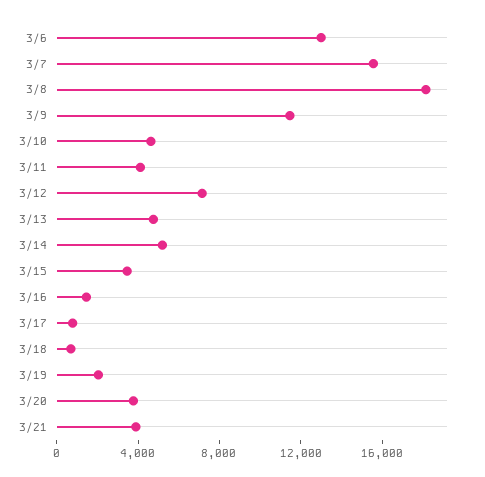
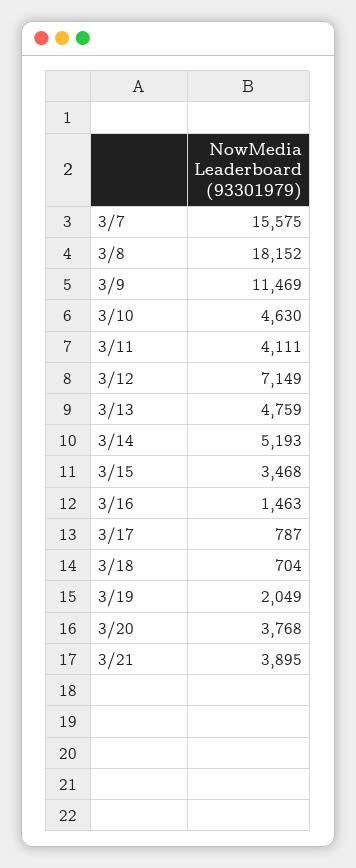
  {
-   "3/6": 13000,
    "3/7": 15575,
    "3/8": 18152,
    "3/9": 11469,
    "3/10": 4630,
    "3/11": 4111,
    "3/12": 7149,
    "3/13": 4759,
    "3/14": 5193,
    "3/15": 3468,
    "3/16": 1463,
    "3/17": 787,
    "3/18": 704,
    "3/19": 2049,
    "3/20": 3768,
    "3/21": 3895
  }

